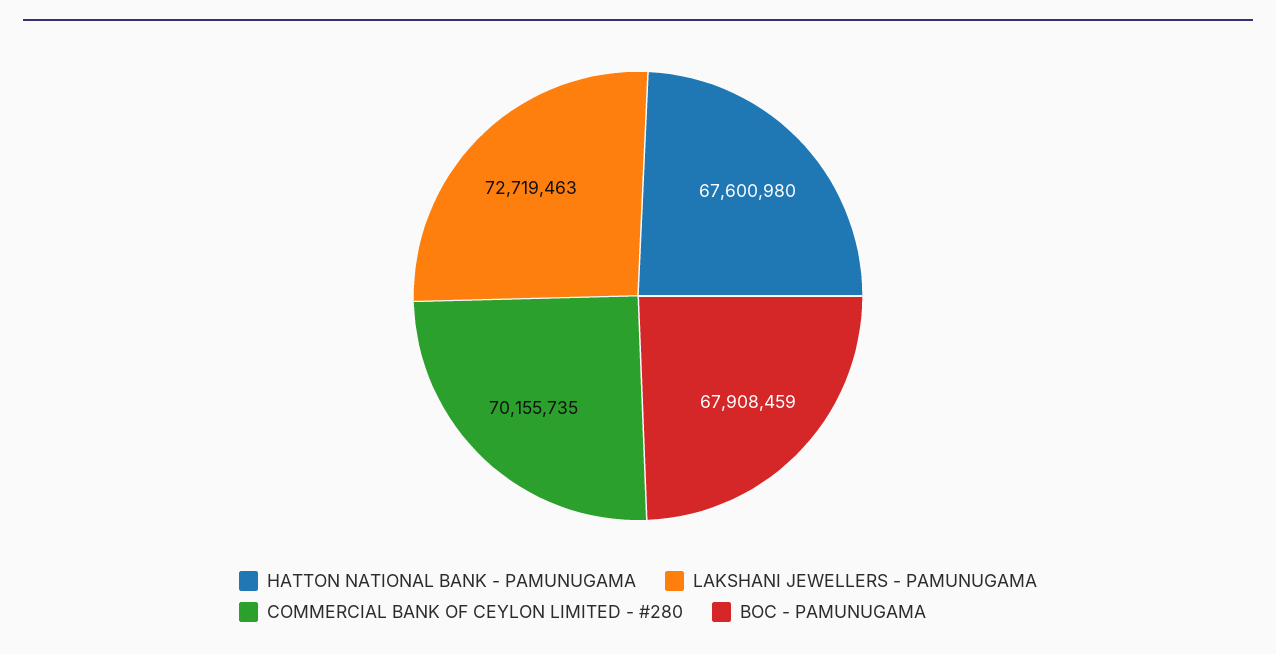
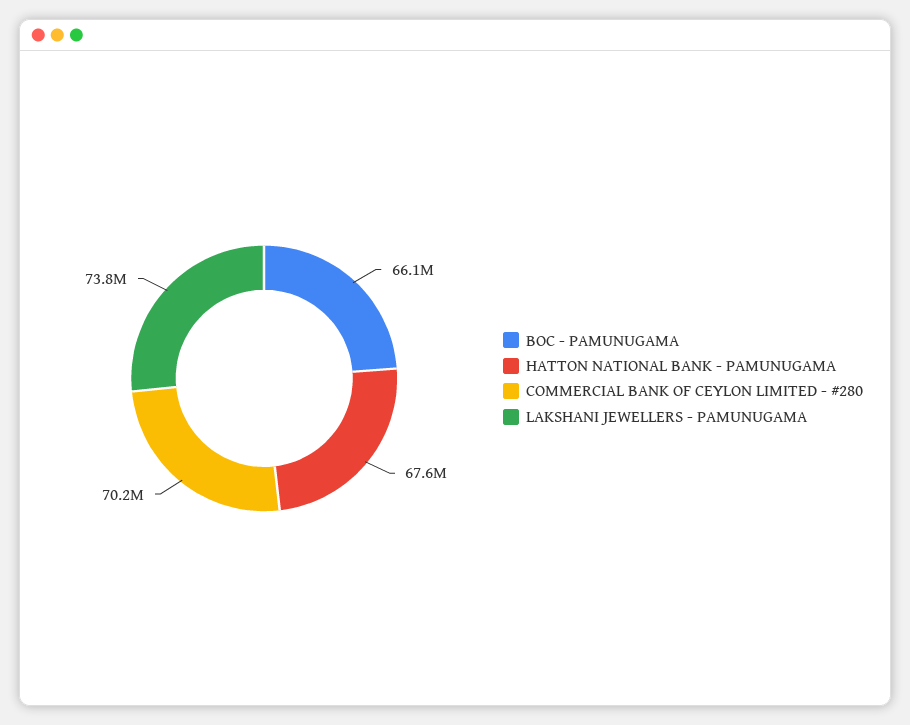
  {
    "HATTON NATIONAL BANK - PAMUNUGAMA": 67600980,
-   "LAKSHANI JEWELLERS - PAMUNUGAMA": 72719463,
+   "LAKSHANI JEWELLERS - PAMUNUGAMA": 73800000,
    "COMMERCIAL BANK OF CEYLON LIMITED - #280": 70155735,
-   "BOC - PAMUNUGAMA": 67908459
+   "BOC - PAMUNUGAMA": 66100000
  }

